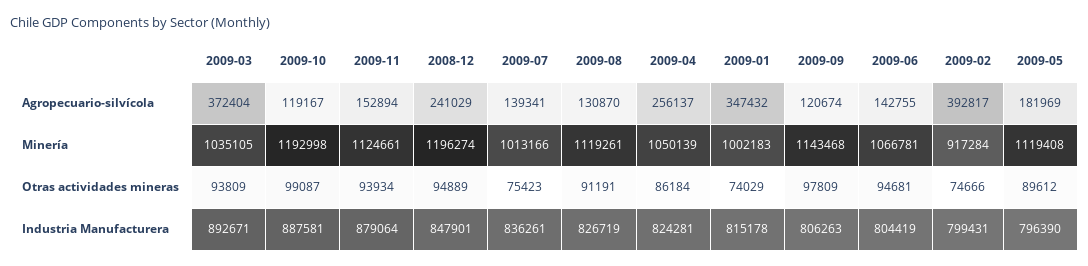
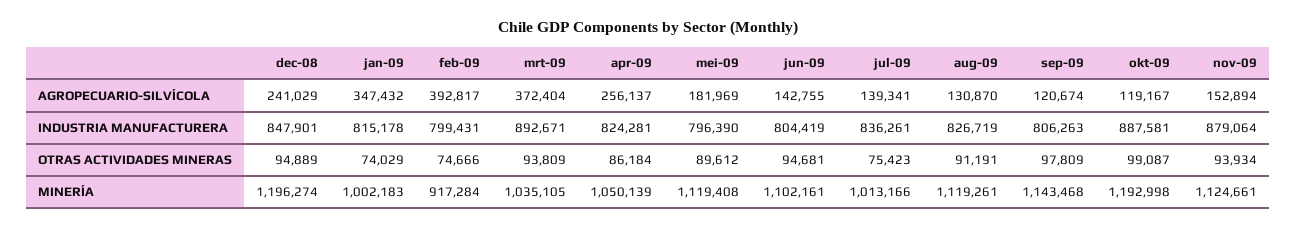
  {
    "2009-03": {
      "Agropecuario-silvícola": 372404,
      "Minería": 1035105,
      "Otras actividades mineras": 93809,
      "Industria Manufacturera": 892671
    },
    "2009-10": {
      "Agropecuario-silvícola": 119167,
      "Minería": 1192998,
      "Otras actividades mineras": 99087,
      "Industria Manufacturera": 887581
    },
    "2009-11": {
      "Agropecuario-silvícola": 152894,
      "Minería": 1124661,
      "Otras actividades mineras": 93934,
      "Industria Manufacturera": 879064
    },
    "2008-12": {
      "Agropecuario-silvícola": 241029,
      "Minería": 1196274,
      "Otras actividades mineras": 94889,
      "Industria Manufacturera": 847901
    },
    "2009-07": {
      "Agropecuario-silvícola": 139341,
      "Minería": 1013166,
      "Otras actividades mineras": 75423,
      "Industria Manufacturera": 836261
    },
    "2009-08": {
      "Agropecuario-silvícola": 130870,
      "Minería": 1119261,
      "Otras actividades mineras": 91191,
      "Industria Manufacturera": 826719
    },
    "2009-04": {
      "Agropecuario-silvícola": 256137,
      "Minería": 1050139,
      "Otras actividades mineras": 86184,
      "Industria Manufacturera": 824281
    },
    "2009-01": {
      "Agropecuario-silvícola": 347432,
      "Minería": 1002183,
      "Otras actividades mineras": 74029,
      "Industria Manufacturera": 815178
    },
    "2009-09": {
      "Agropecuario-silvícola": 120674,
      "Minería": 1143468,
      "Otras actividades mineras": 97809,
      "Industria Manufacturera": 806263
    },
    "2009-06": {
      "Agropecuario-silvícola": 142755,
-     "Minería": 1066781,
+     "Minería": 1102161,
      "Otras actividades mineras": 94681,
      "Industria Manufacturera": 804419
    },
    "2009-02": {
      "Agropecuario-silvícola": 392817,
      "Minería": 917284,
      "Otras actividades mineras": 74666,
      "Industria Manufacturera": 799431
    },
    "2009-05": {
      "Agropecuario-silvícola": 181969,
      "Minería": 1119408,
      "Otras actividades mineras": 89612,
      "Industria Manufacturera": 796390
    }
  }

